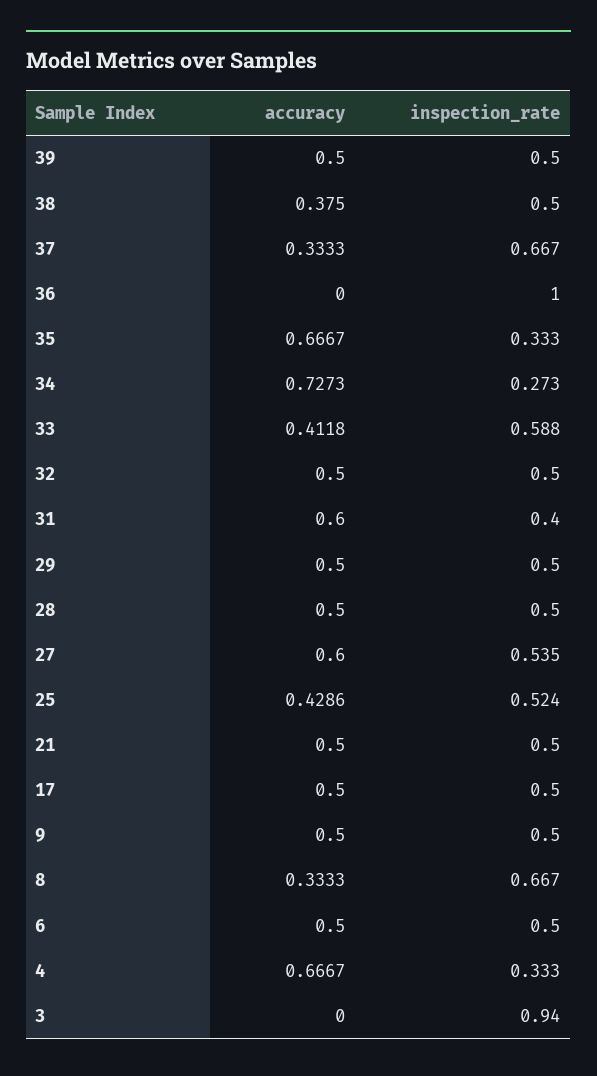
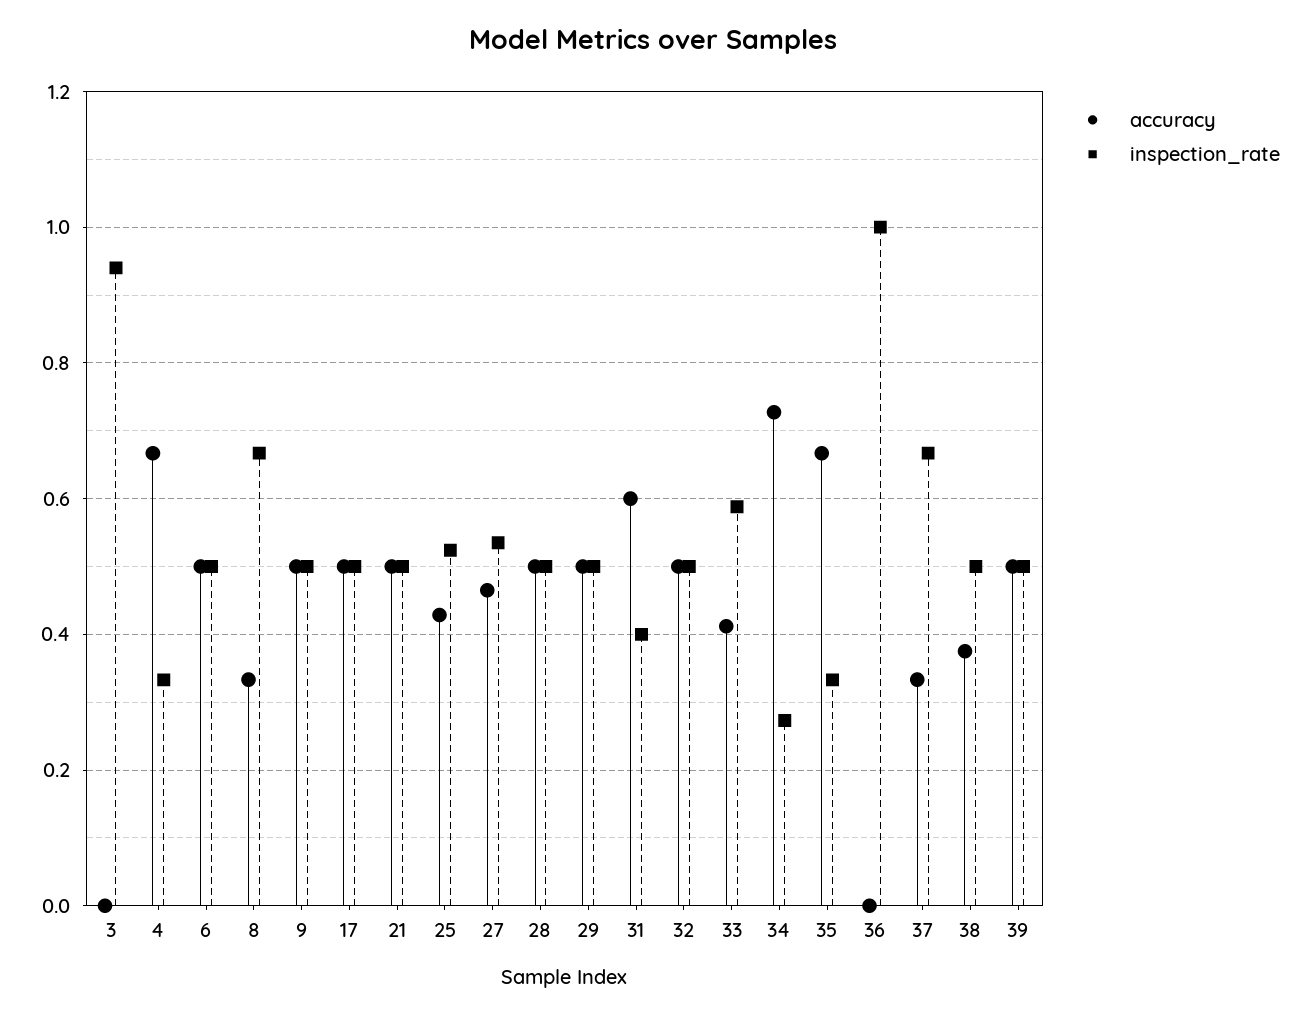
  {
    "accuracy": {
      "39": 0.5,
      "38": 0.375,
      "37": 0.3333,
      "36": 0,
      "35": 0.6667,
      "34": 0.7273,
      "33": 0.4118,
      "32": 0.5,
      "31": 0.6,
      "29": 0.5,
      "28": 0.5,
-     "27": 0.6,
+     "27": 0.46,
      "25": 0.4286,
      "21": 0.5,
      "17": 0.5,
      "9": 0.5,
      "8": 0.3333,
      "6": 0.5,
      "4": 0.6667,
      "3": 0
    },
    "inspection_rate": {
      "39": 0.5,
      "38": 0.5,
      "37": 0.667,
      "36": 1,
      "35": 0.333,
      "34": 0.273,
      "33": 0.588,
      "32": 0.5,
      "31": 0.4,
      "29": 0.5,
      "28": 0.5,
      "27": 0.535,
      "25": 0.524,
      "21": 0.5,
      "17": 0.5,
      "9": 0.5,
      "8": 0.667,
      "6": 0.5,
      "4": 0.333,
      "3": 0.94
    }
  }

